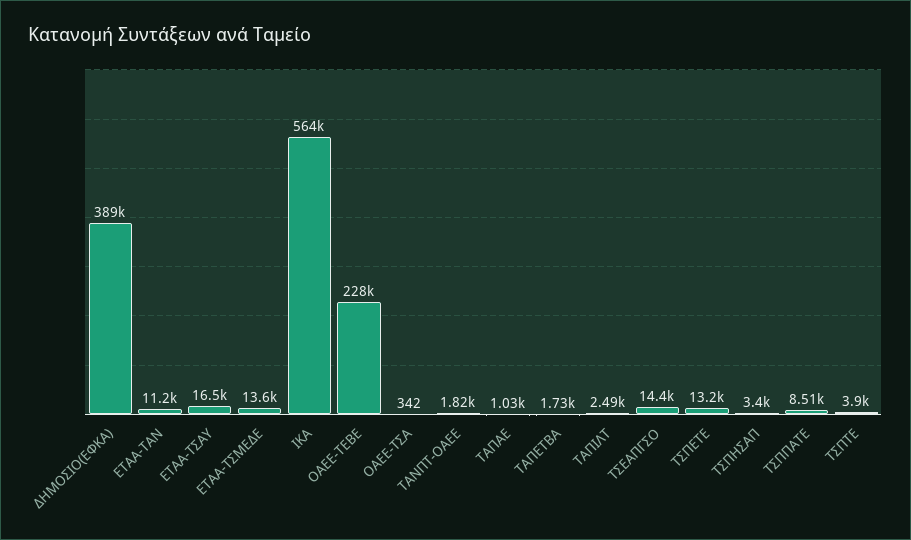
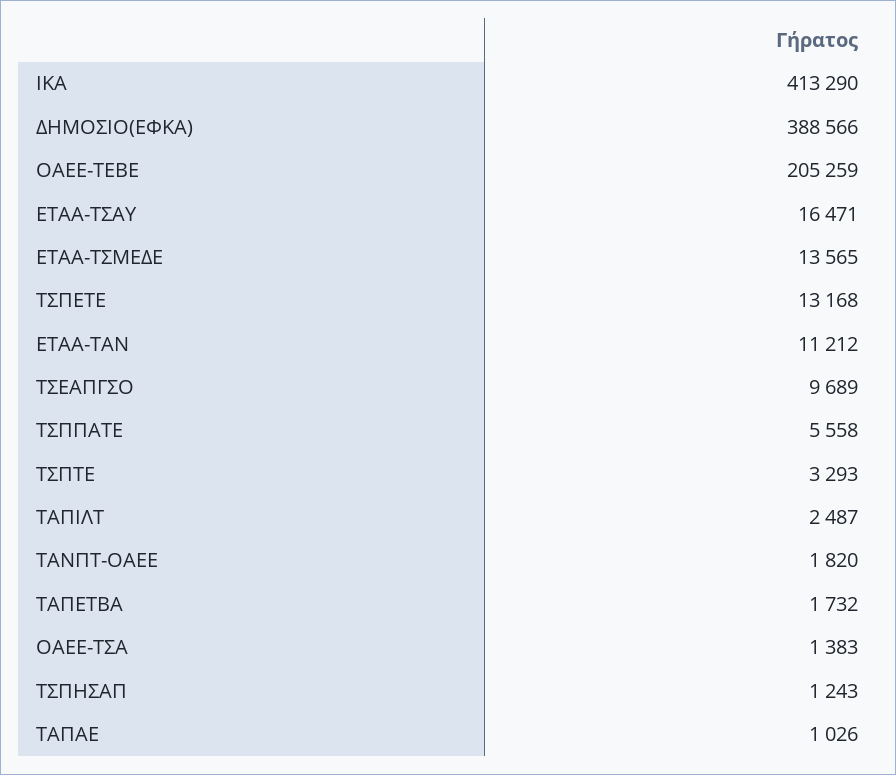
  {
    "ΔΗΜΟΣΙΟ(ΕΦΚΑ)": 388566,
    "ΕΤΑΑ-ΤΑΝ": 11212,
    "ΕΤΑΑ-ΤΣΑΥ": 16471,
    "ΕΤΑΑ-ΤΣΜΕΔΕ": 13565,
-   "ΙΚΑ": 564000,
+   "ΙΚΑ": 413290,
-   "ΟΑΕΕ-ΤΕΒΕ": 228000,
+   "ΟΑΕΕ-ΤΕΒΕ": 205259,
-   "ΟΑΕΕ-ΤΣΑ": 342,
+   "ΟΑΕΕ-ΤΣΑ": 1383,
    "ΤΑΝΠΤ-ΟΑΕΕ": 1820,
    "ΤΑΠΑΕ": 1026,
    "ΤΑΠΕΤΒΑ": 1732,
    "ΤΑΠΙΛΤ": 2487,
-   "ΤΣΕΑΠΓΣΟ": 14400,
+   "ΤΣΕΑΠΓΣΟ": 9689,
    "ΤΣΠΕΤΕ": 13168,
-   "ΤΣΠΗΣΑΠ": 3400,
+   "ΤΣΠΗΣΑΠ": 1243,
-   "ΤΣΠΠΑΤΕ": 8510,
+   "ΤΣΠΠΑΤΕ": 5558,
-   "ΤΣΠΤΕ": 3900
+   "ΤΣΠΤΕ": 3293
  }

